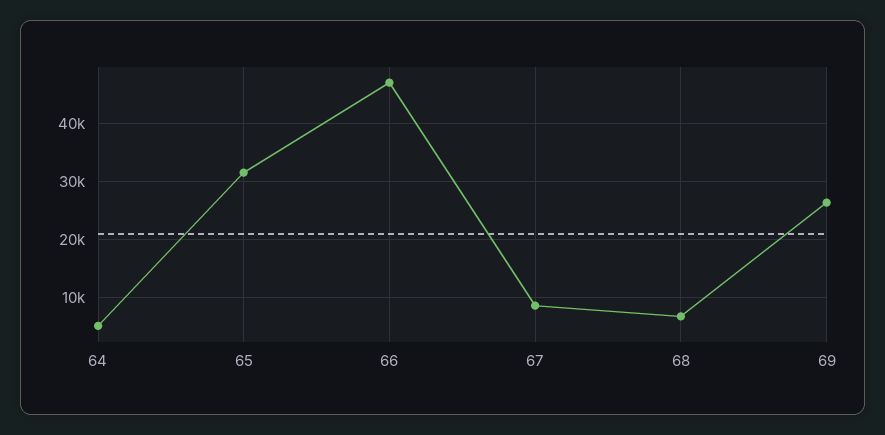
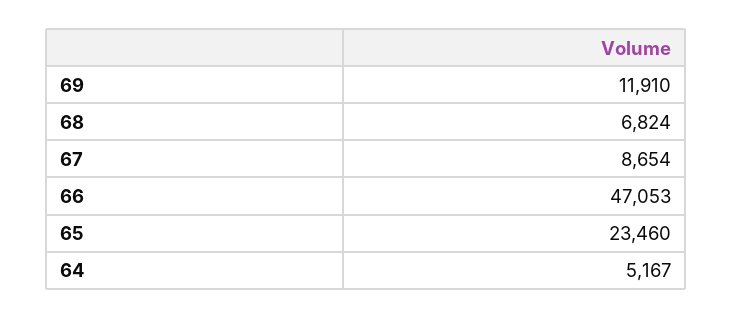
  {
    "64": 5167,
-   "65": 32000,
+   "65": 23460,
    "66": 47053,
    "67": 8654,
    "68": 6824,
-   "69": 26000
+   "69": 11910
  }

